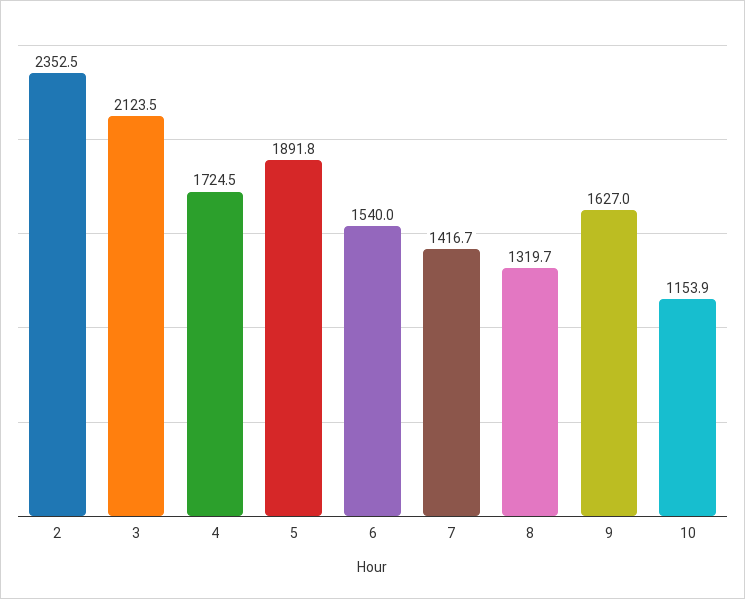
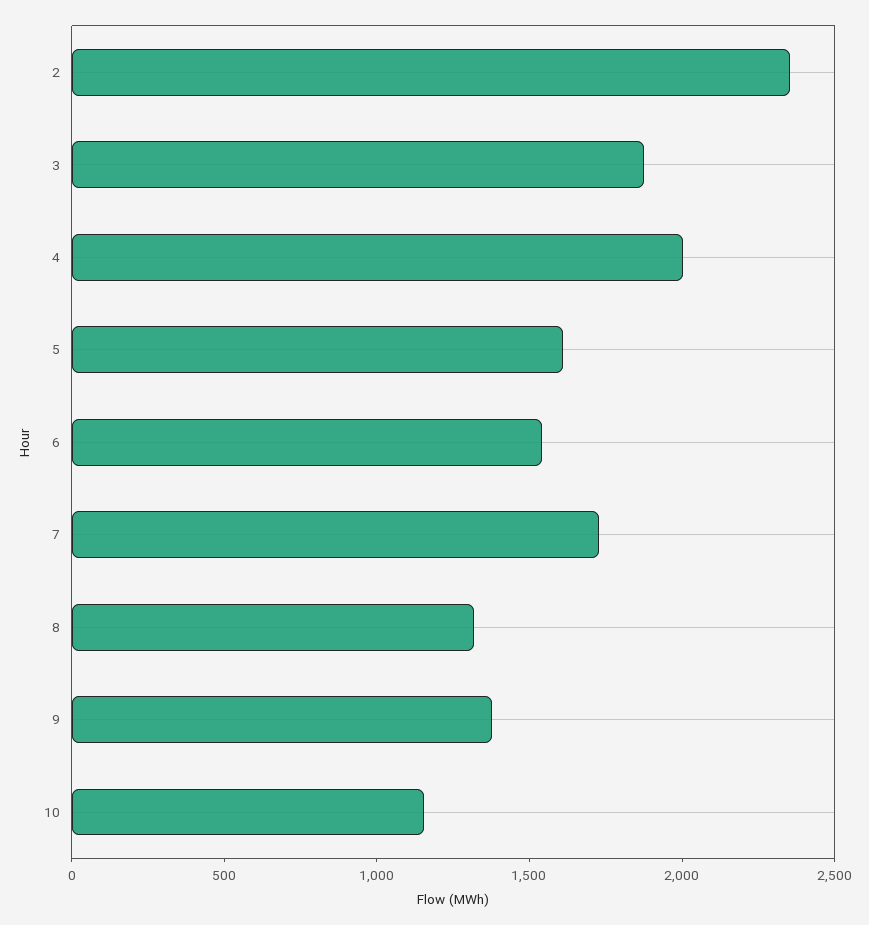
  {
    "2": 2352.5,
-   "3": 2123.5,
+   "3": 1900,
-   "4": 1724.5,
+   "4": 2000,
-   "5": 1891.8,
+   "5": 1600,
    "6": 1540,
-   "7": 1416.7,
+   "7": 1700,
    "8": 1319.7,
-   "9": 1627,
+   "9": 1400,
    "10": 1153.9
  }

